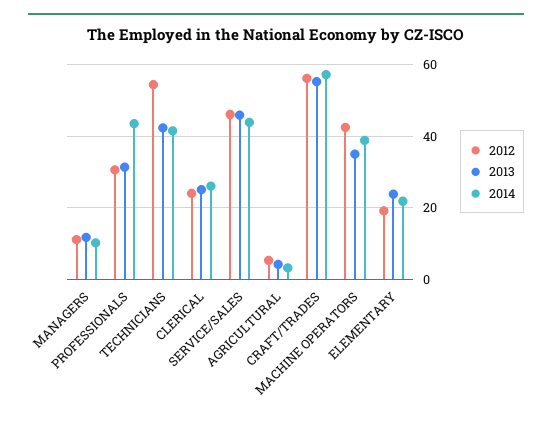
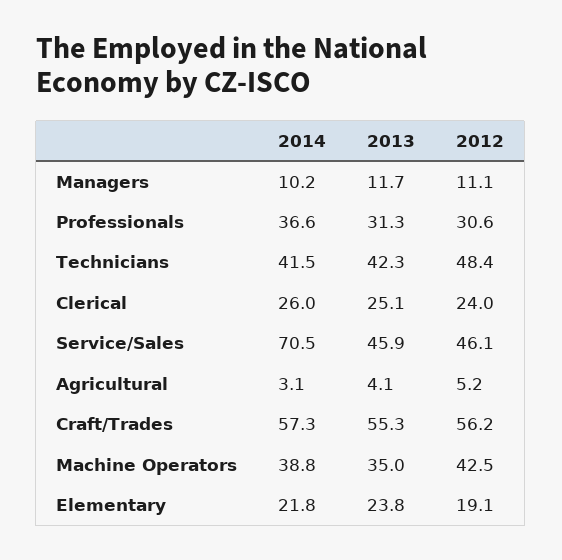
  {
    "2012": {
      "MANAGERS": 11.1,
      "PROFESSIONALS": 30.6,
-     "TECHNICIANS": 54,
+     "TECHNICIANS": 48.4,
      "CLERICAL": 24,
      "SERVICE/SALES": 46.1,
      "AGRICULTURAL": 5.2,
      "CRAFT/TRADES": 56.2,
      "MACHINE OPERATORS": 42.5,
      "ELEMENTARY": 19.1
    },
    "2013": {
      "MANAGERS": 11.7,
      "PROFESSIONALS": 31.3,
      "TECHNICIANS": 42.3,
      "CLERICAL": 25.1,
      "SERVICE/SALES": 45.9,
      "AGRICULTURAL": 4.1,
      "CRAFT/TRADES": 55.3,
      "MACHINE OPERATORS": 35,
      "ELEMENTARY": 23.8
    },
    "2014": {
      "MANAGERS": 10.2,
-     "PROFESSIONALS": 44,
+     "PROFESSIONALS": 36.6,
      "TECHNICIANS": 41.5,
      "CLERICAL": 26,
-     "SERVICE/SALES": 44,
+     "SERVICE/SALES": 70.5,
      "AGRICULTURAL": 3.1,
      "CRAFT/TRADES": 57.3,
      "MACHINE OPERATORS": 38.8,
      "ELEMENTARY": 21.8
    }
  }

